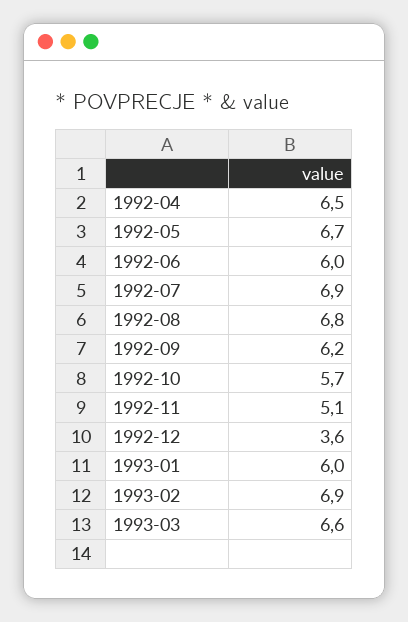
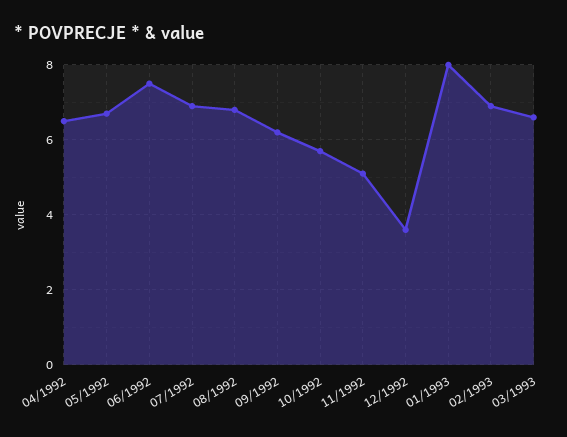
  {
    "1992-04": 6.5,
    "1992-05": 6.7,
-   "1992-06": 6,
+   "1992-06": 7.5,
    "1992-07": 6.9,
    "1992-08": 6.8,
    "1992-09": 6.2,
    "1992-10": 5.7,
    "1992-11": 5.1,
    "1992-12": 3.6,
-   "1993-01": 6,
+   "1993-01": 8,
    "1993-02": 6.9,
    "1993-03": 6.6
  }

